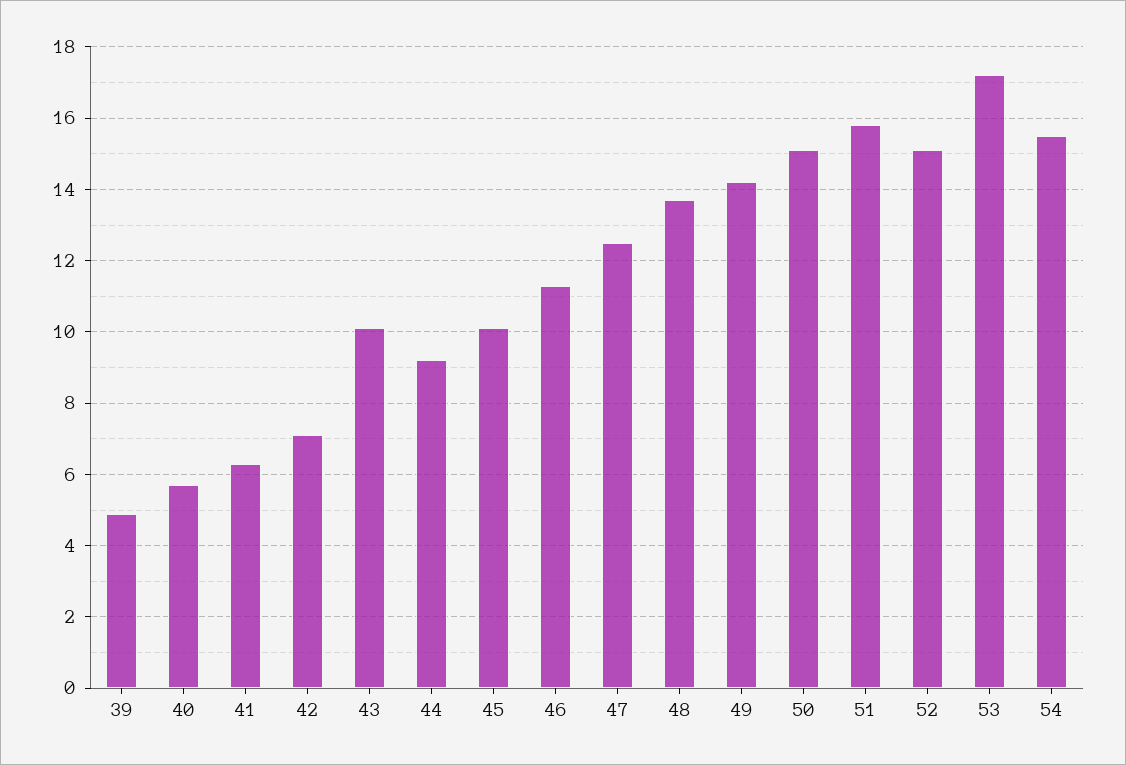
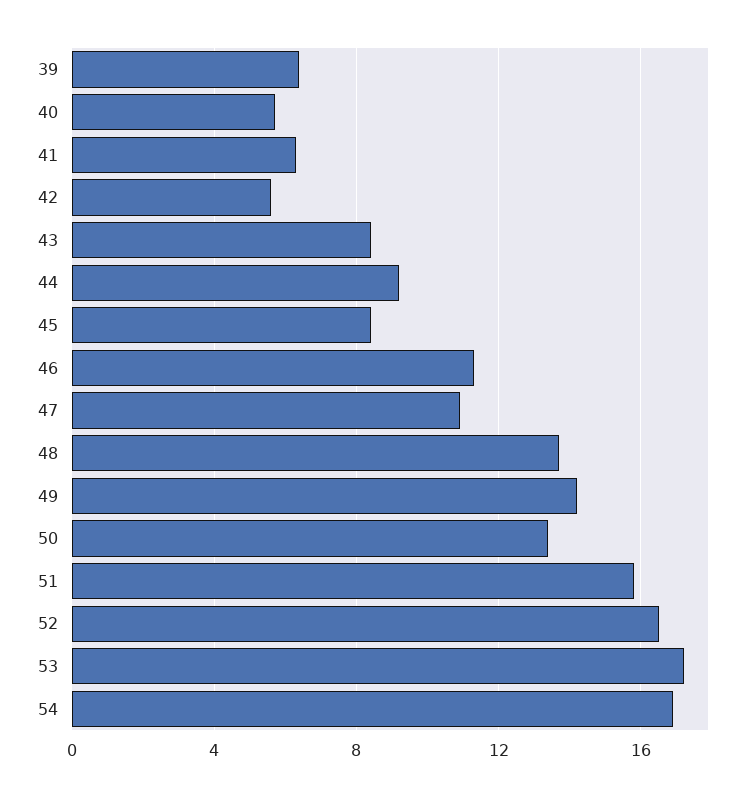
  {
-   "39": 5,
+   "39": 6.5,
    "40": 5.5,
    "41": 6.5,
-   "42": 7,
+   "42": 5.5,
-   "43": 10,
+   "43": 8.5,
    "44": 9,
-   "45": 10,
+   "45": 8.5,
    "46": 11.5,
-   "47": 12.5,
+   "47": 11,
    "48": 13.5,
    "49": 14,
-   "50": 15,
+   "50": 13.5,
    "51": 16,
-   "52": 15,
+   "52": 16.5,
    "53": 17,
-   "54": 15.5
+   "54": 17
  }

